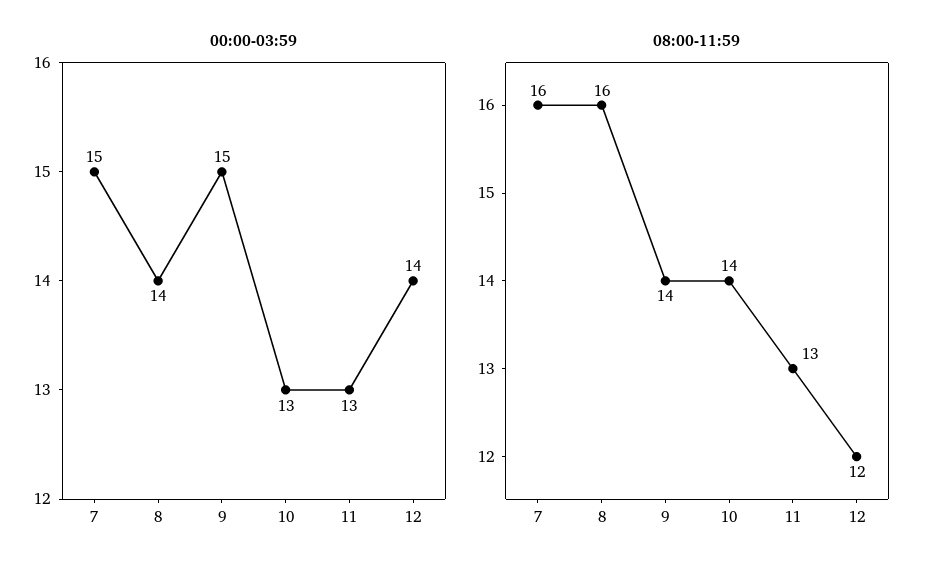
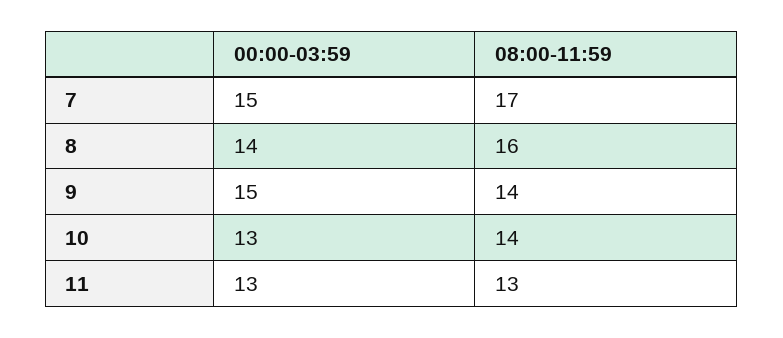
  {
    "00:00-03:59": {
      "7": 15,
      "8": 14,
      "9": 15,
      "10": 13,
-     "11": 13,
+     "11": 13
-     "12": 14
    },
    "08:00-11:59": {
-     "7": 16,
+     "7": 17,
      "8": 16,
      "9": 14,
      "10": 14,
-     "11": 13,
+     "11": 13
-     "12": 12
    }
  }

